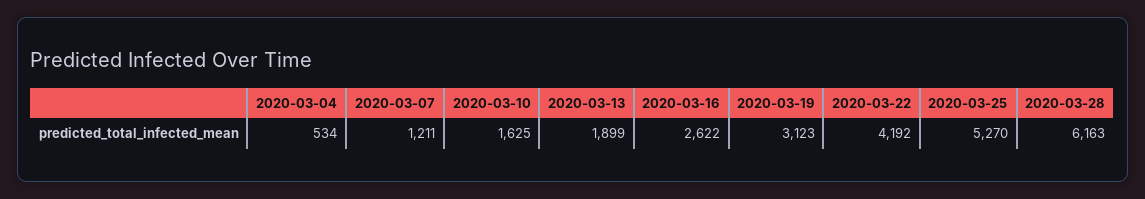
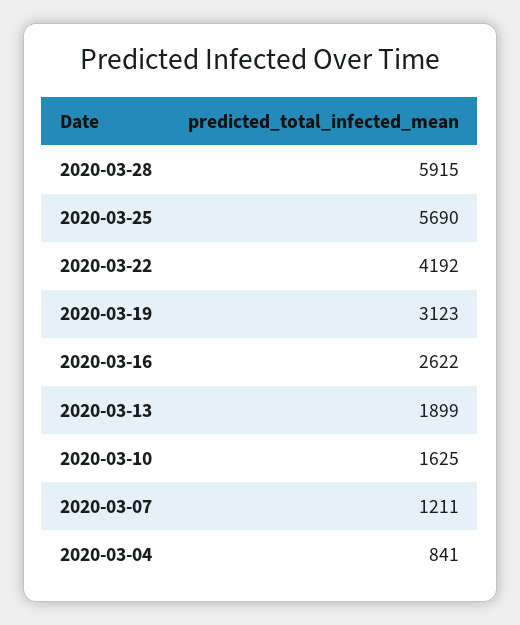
  {
-   "2020-03-04": 534,
+   "2020-03-04": 841,
    "2020-03-07": 1211,
    "2020-03-10": 1625,
    "2020-03-13": 1899,
    "2020-03-16": 2622,
    "2020-03-19": 3123,
    "2020-03-22": 4192,
-   "2020-03-25": 5270,
+   "2020-03-25": 5690,
-   "2020-03-28": 6163
+   "2020-03-28": 5915
  }

